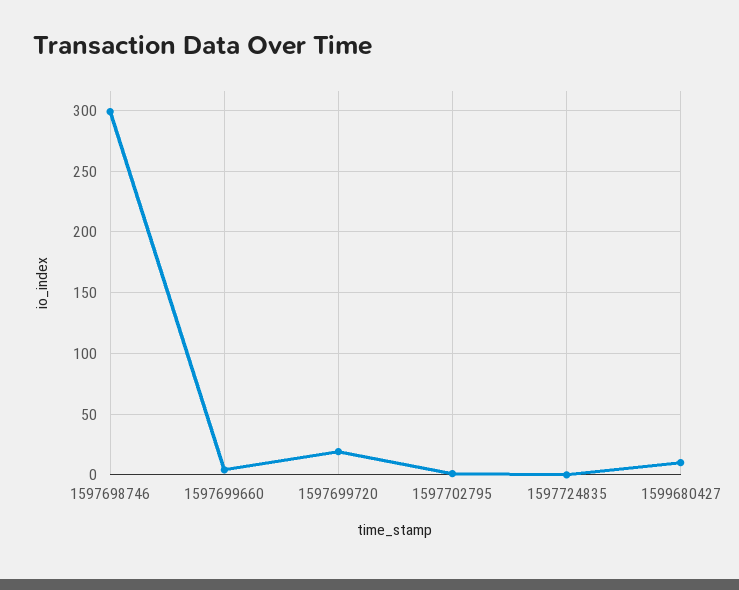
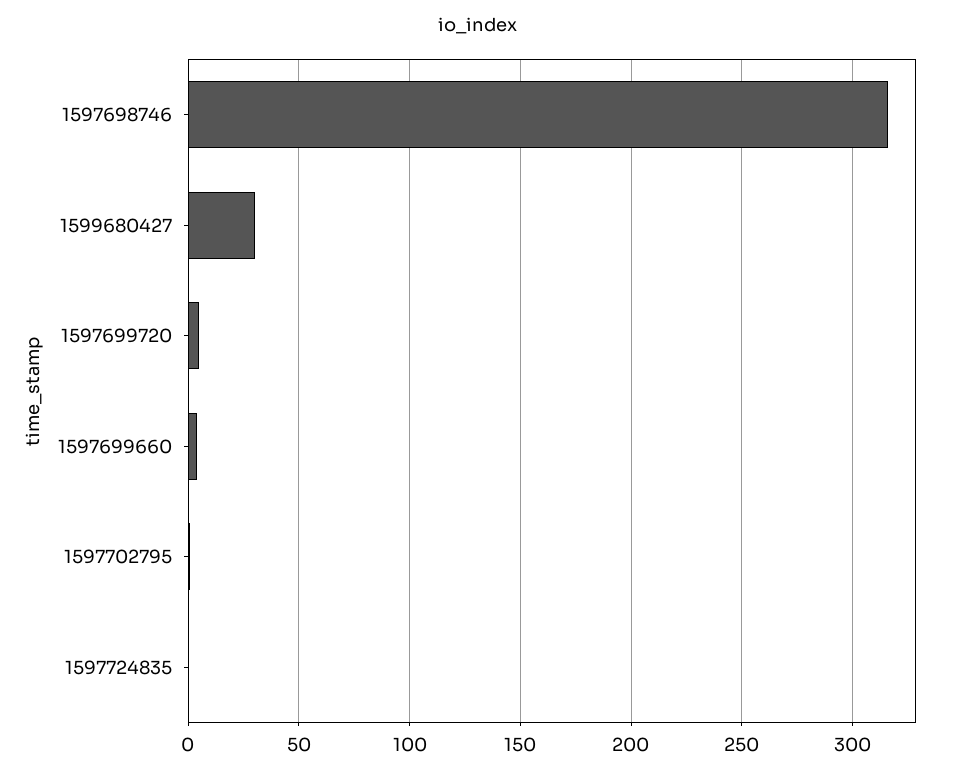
  {
-   "1597698746": 300,
+   "1597698746": 315,
    "1597699660": 5,
-   "1597699720": 20,
+   "1597699720": 5,
    "1597702795": 0,
    "1597724835": 0,
-   "1599680427": 10
+   "1599680427": 30
  }

